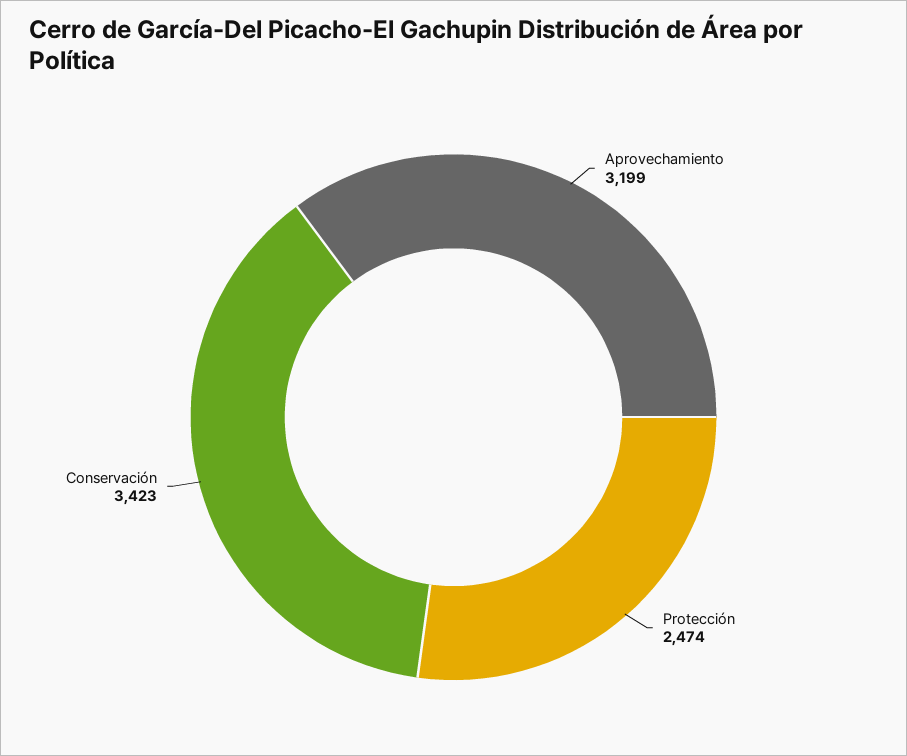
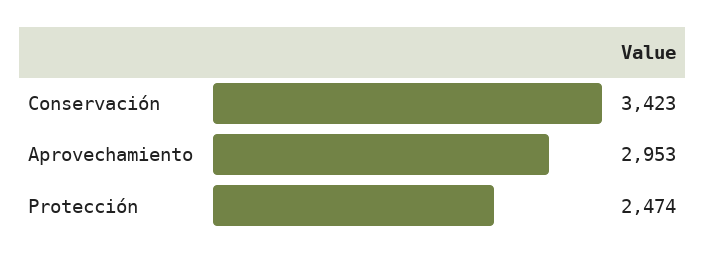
  {
-   "Aprovechamiento": 3199,
+   "Aprovechamiento": 2953,
    "Protección": 2474,
    "Conservación": 3423
  }

